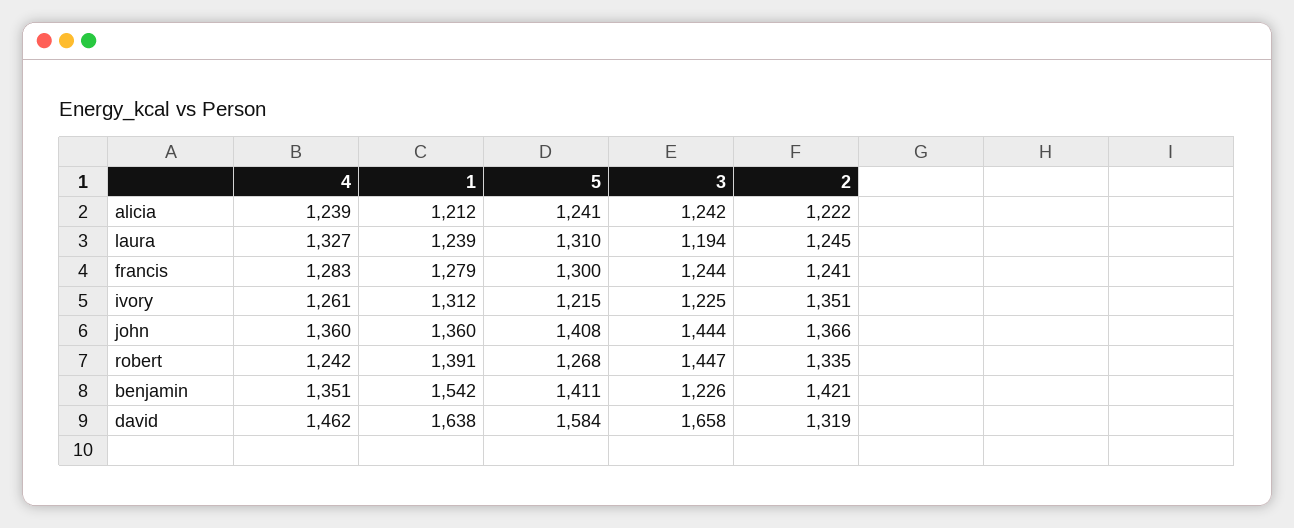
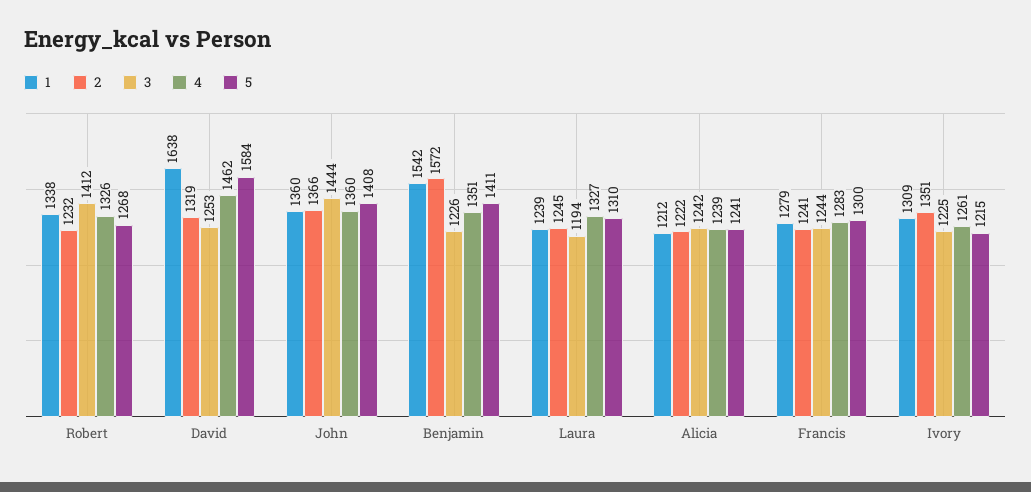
  {
    "4": {
      "alicia": 1239,
      "laura": 1327,
      "francis": 1283,
      "ivory": 1261,
      "john": 1360,
-     "robert": 1242,
+     "robert": 1326,
      "benjamin": 1351,
      "david": 1462
    },
    "1": {
      "alicia": 1212,
      "laura": 1239,
      "francis": 1279,
-     "ivory": 1312,
+     "ivory": 1309,
      "john": 1360,
-     "robert": 1391,
+     "robert": 1338,
      "benjamin": 1542,
      "david": 1638
    },
    "5": {
      "alicia": 1241,
      "laura": 1310,
      "francis": 1300,
      "ivory": 1215,
      "john": 1408,
      "robert": 1268,
      "benjamin": 1411,
      "david": 1584
    },
    "3": {
      "alicia": 1242,
      "laura": 1194,
      "francis": 1244,
      "ivory": 1225,
      "john": 1444,
-     "robert": 1447,
+     "robert": 1412,
      "benjamin": 1226,
-     "david": 1658
+     "david": 1253
    },
    "2": {
      "alicia": 1222,
      "laura": 1245,
      "francis": 1241,
      "ivory": 1351,
      "john": 1366,
-     "robert": 1335,
+     "robert": 1232,
-     "benjamin": 1421,
+     "benjamin": 1572,
      "david": 1319
    }
  }

